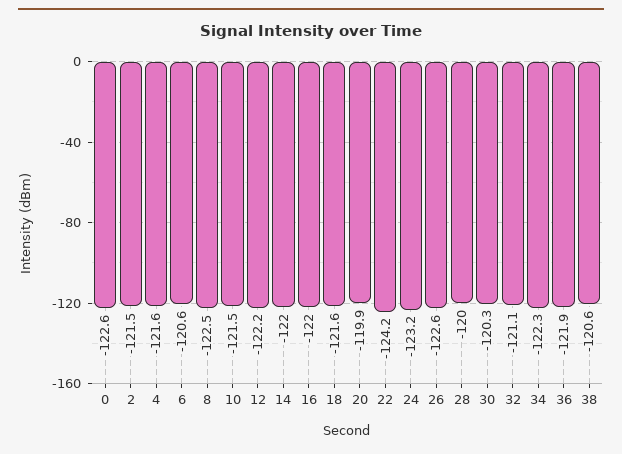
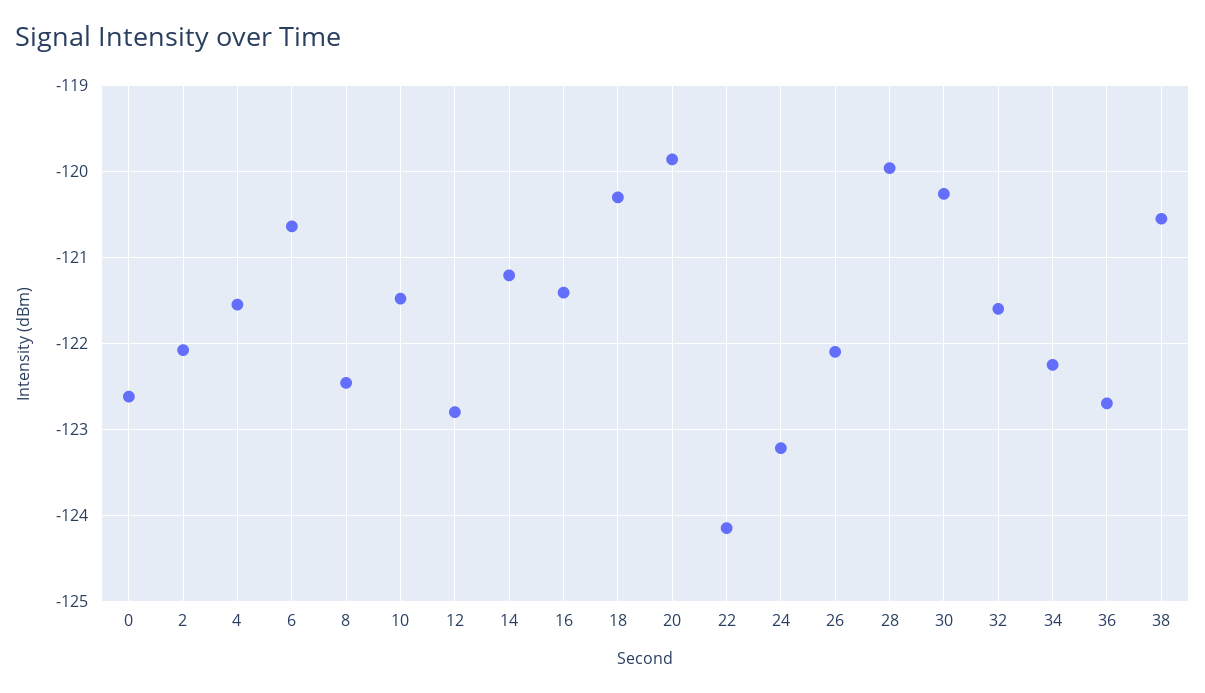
  {
    "0": -122.6,
-   "2": -121.5,
+   "2": -122.1,
    "4": -121.6,
    "6": -120.6,
    "8": -122.5,
    "10": -121.5,
-   "12": -122.2,
+   "12": -122.8,
-   "14": -122,
+   "14": -121.2,
-   "16": -122,
+   "16": -121.4,
-   "18": -121.6,
+   "18": -120.3,
    "20": -119.9,
    "22": -124.2,
    "24": -123.2,
-   "26": -122.6,
+   "26": -122.1,
    "28": -120,
    "30": -120.3,
-   "32": -121.1,
+   "32": -121.6,
    "34": -122.3,
-   "36": -121.9,
+   "36": -122.7,
    "38": -120.6
  }

